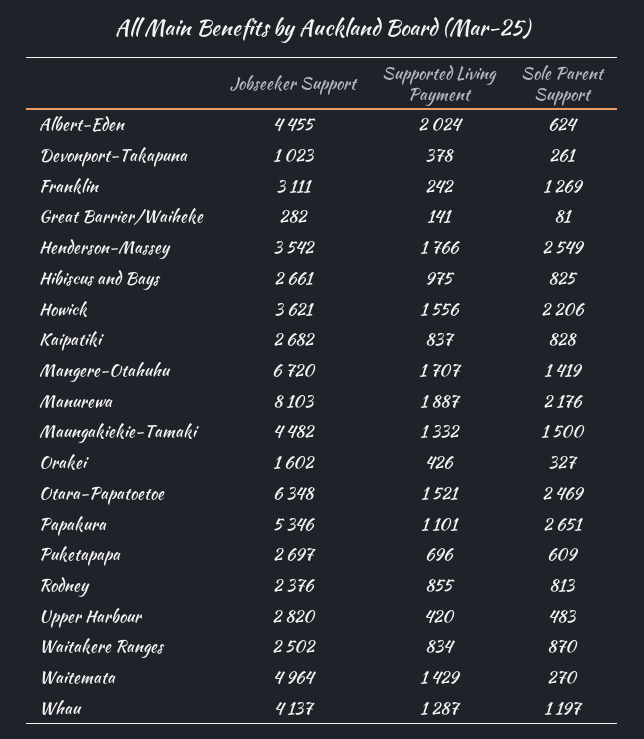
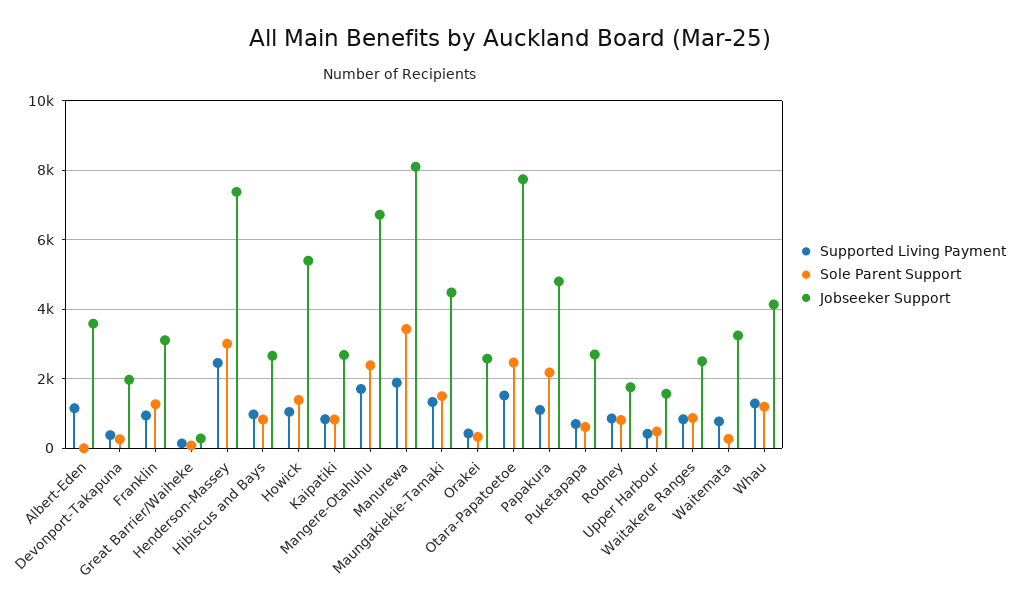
  {
    "Jobseeker Support": {
-     "Albert-Eden": 4455,
+     "Albert-Eden": 3600,
-     "Devonport-Takapuna": 1023,
+     "Devonport-Takapuna": 2000,
      "Franklin": 3111,
      "Great Barrier/Waiheke": 282,
-     "Henderson-Massey": 3542,
+     "Henderson-Massey": 7400,
      "Hibiscus and Bays": 2661,
-     "Howick": 3621,
+     "Howick": 5400,
      "Kaipatiki": 2682,
      "Mangere-Otahuhu": 6720,
      "Manurewa": 8103,
      "Maungakiekie-Tamaki": 4482,
-     "Orakei": 1602,
+     "Orakei": 2600,
-     "Otara-Papatoetoe": 6348,
+     "Otara-Papatoetoe": 7800,
-     "Papakura": 5346,
+     "Papakura": 4800,
      "Puketapapa": 2697,
-     "Rodney": 2376,
+     "Rodney": 1800,
-     "Upper Harbour": 2820,
+     "Upper Harbour": 1600,
      "Waitakere Ranges": 2502,
-     "Waitemata": 4964,
+     "Waitemata": 3200,
      "Whau": 4137
    },
    "Supported Living Payment": {
-     "Albert-Eden": 2024,
+     "Albert-Eden": 1200,
      "Devonport-Takapuna": 378,
-     "Franklin": 242,
+     "Franklin": 1000,
      "Great Barrier/Waiheke": 141,
-     "Henderson-Massey": 1766,
+     "Henderson-Massey": 2400,
      "Hibiscus and Bays": 975,
-     "Howick": 1556,
+     "Howick": 1000,
      "Kaipatiki": 837,
      "Mangere-Otahuhu": 1707,
      "Manurewa": 1887,
      "Maungakiekie-Tamaki": 1332,
      "Orakei": 426,
      "Otara-Papatoetoe": 1521,
      "Papakura": 1101,
      "Puketapapa": 696,
      "Rodney": 855,
      "Upper Harbour": 420,
      "Waitakere Ranges": 834,
-     "Waitemata": 1429,
+     "Waitemata": 800,
      "Whau": 1287
    },
    "Sole Parent Support": {
-     "Albert-Eden": 624,
+     "Albert-Eden": 0,
      "Devonport-Takapuna": 261,
      "Franklin": 1269,
      "Great Barrier/Waiheke": 81,
-     "Henderson-Massey": 2549,
+     "Henderson-Massey": 3000,
      "Hibiscus and Bays": 825,
-     "Howick": 2206,
+     "Howick": 1400,
      "Kaipatiki": 828,
-     "Mangere-Otahuhu": 1419,
+     "Mangere-Otahuhu": 2400,
-     "Manurewa": 2176,
+     "Manurewa": 3400,
      "Maungakiekie-Tamaki": 1500,
      "Orakei": 327,
      "Otara-Papatoetoe": 2469,
-     "Papakura": 2651,
+     "Papakura": 2200,
      "Puketapapa": 609,
      "Rodney": 813,
      "Upper Harbour": 483,
      "Waitakere Ranges": 870,
      "Waitemata": 270,
      "Whau": 1197
    }
  }

